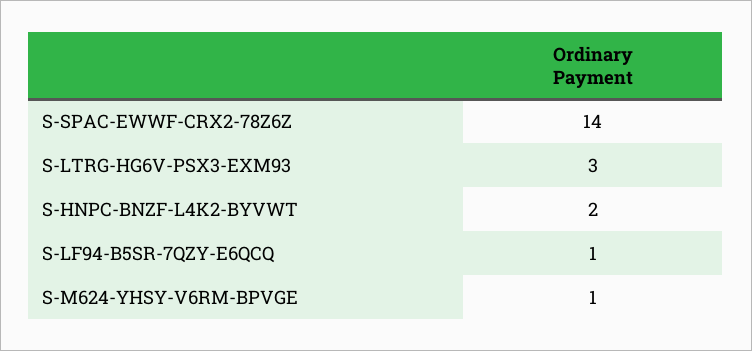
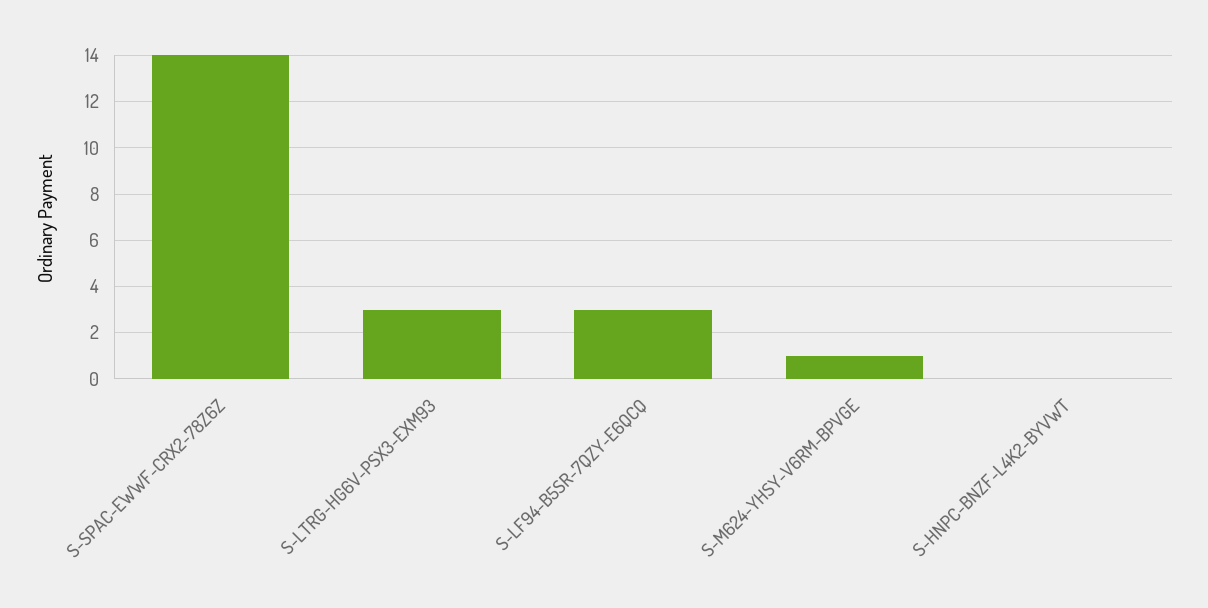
  {
    "S-SPAC-EWWF-CRX2-78Z6Z": 14,
    "S-LTRG-HG6V-PSX3-EXM93": 3,
-   "S-HNPC-BNZF-L4K2-BYVWT": 2,
+   "S-HNPC-BNZF-L4K2-BYVWT": 0,
-   "S-LF94-B5SR-7QZY-E6QCQ": 1,
+   "S-LF94-B5SR-7QZY-E6QCQ": 3,
    "S-M624-YHSY-V6RM-BPVGE": 1
  }

